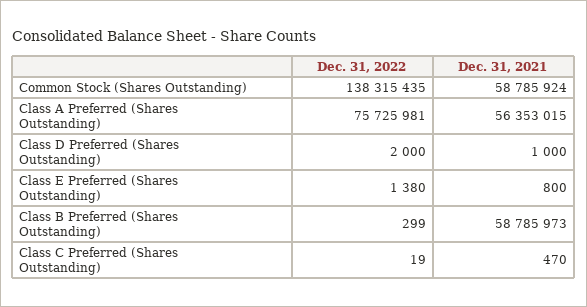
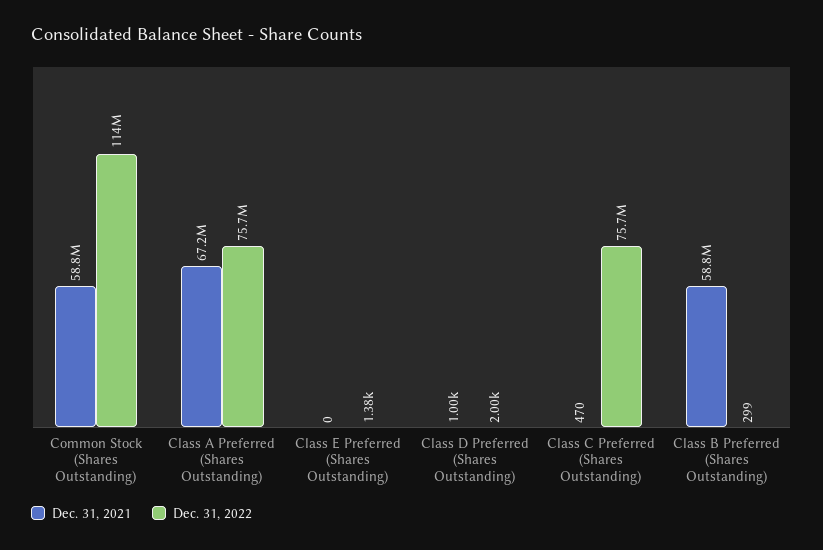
  {
    "Dec. 31, 2022": {
-     "Common Stock (Shares Outstanding)": 138315435,
+     "Common Stock (Shares Outstanding)": 114000000,
      "Class A Preferred (Shares Outstanding)": 75725981,
      "Class D Preferred (Shares Outstanding)": 2000,
      "Class E Preferred (Shares Outstanding)": 1380,
      "Class B Preferred (Shares Outstanding)": 299,
-     "Class C Preferred (Shares Outstanding)": 19
+     "Class C Preferred (Shares Outstanding)": 75700000
    },
    "Dec. 31, 2021": {
      "Common Stock (Shares Outstanding)": 58785924,
-     "Class A Preferred (Shares Outstanding)": 56353015,
+     "Class A Preferred (Shares Outstanding)": 67200000,
      "Class D Preferred (Shares Outstanding)": 1000,
-     "Class E Preferred (Shares Outstanding)": 800,
+     "Class E Preferred (Shares Outstanding)": 0,
      "Class B Preferred (Shares Outstanding)": 58785973,
      "Class C Preferred (Shares Outstanding)": 470
    }
  }

